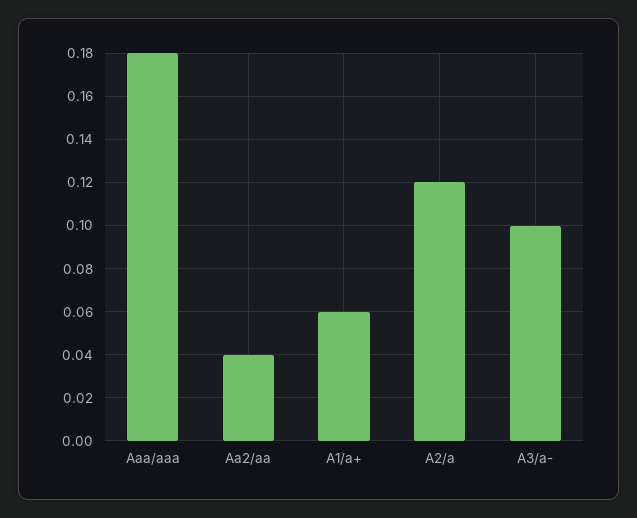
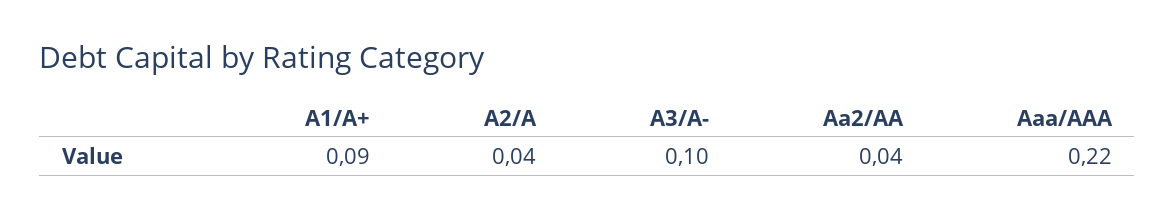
  {
-   "Aaa/aaa": 0.18,
+   "Aaa/aaa": 0.22,
    "Aa2/aa": 0.04,
-   "A1/a+": 0.06,
+   "A1/a+": 0.09,
-   "A2/a": 0.12,
+   "A2/a": 0.04,
    "A3/a-": 0.1
  }

